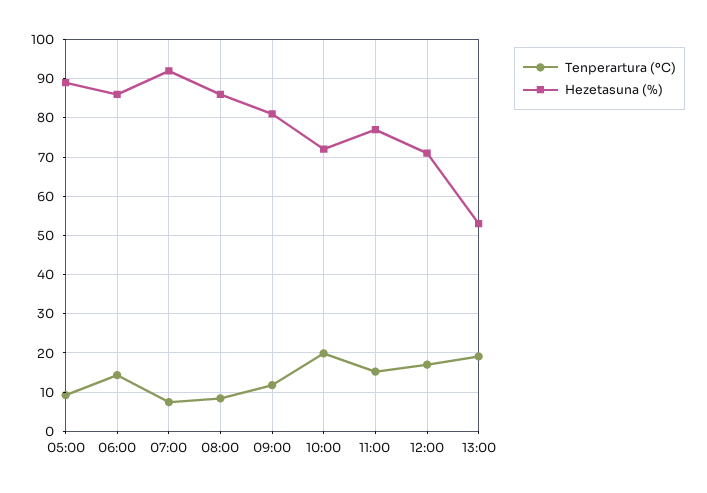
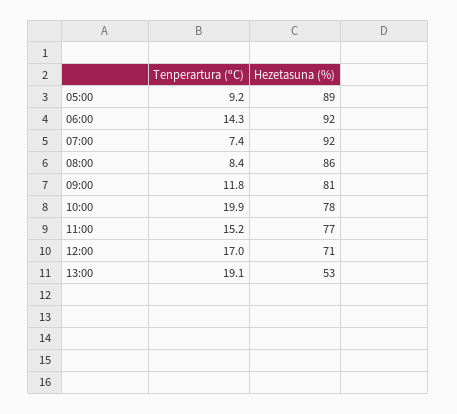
  {
    "Tenperartura (ºC)": {
      "05:00": 9.2,
      "06:00": 14.3,
      "07:00": 7.4,
      "08:00": 8.4,
      "09:00": 11.8,
      "10:00": 19.9,
      "11:00": 15.2,
      "12:00": 17,
      "13:00": 19.1
    },
    "Hezetasuna (%)": {
      "05:00": 89,
-     "06:00": 86,
+     "06:00": 92,
      "07:00": 92,
      "08:00": 86,
      "09:00": 81,
-     "10:00": 72,
+     "10:00": 78,
      "11:00": 77,
      "12:00": 71,
      "13:00": 53
    }
  }

